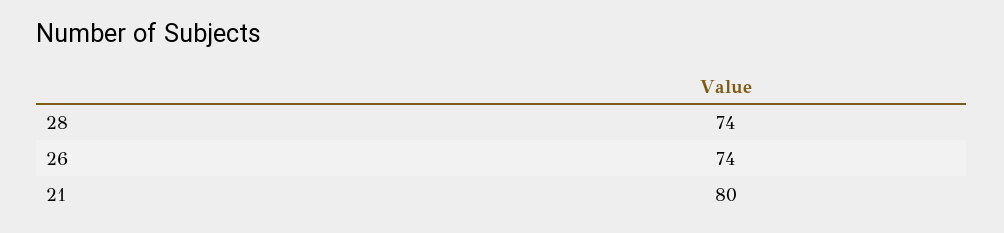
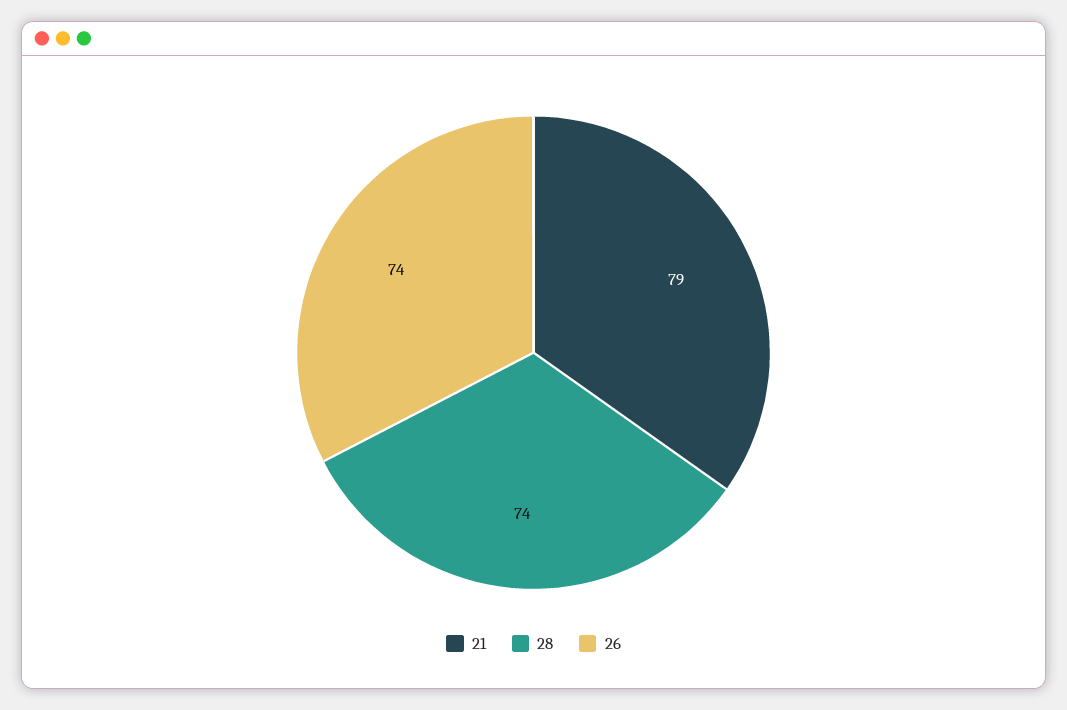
  {
    "28": 74,
    "26": 74,
-   "21": 80
+   "21": 79
  }

